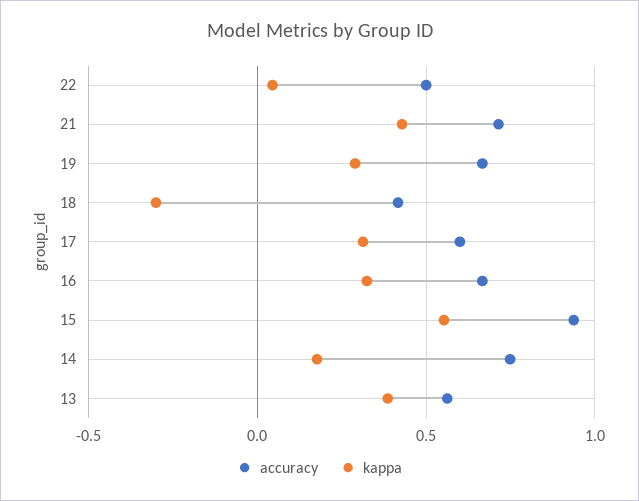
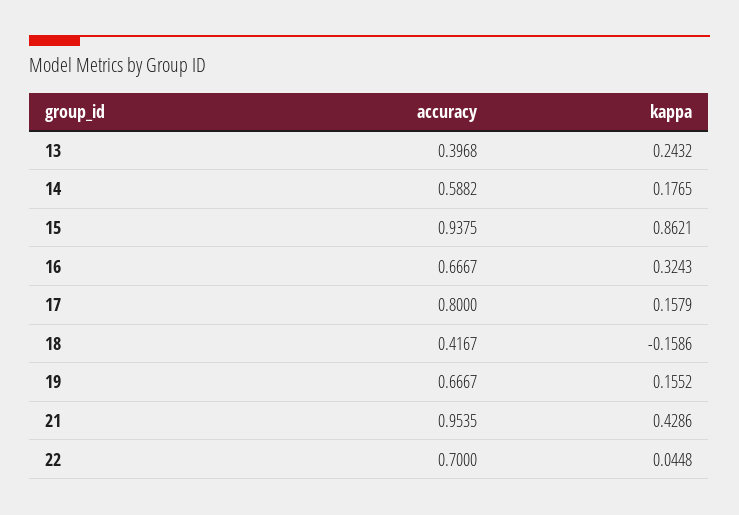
  {
    "accuracy": {
-     "22": 0.5,
+     "22": 0.7,
-     "21": 0.7,
+     "21": 0.9535,
      "19": 0.6667,
      "18": 0.4167,
-     "17": 0.6,
+     "17": 0.8,
      "16": 0.6667,
      "15": 0.9375,
-     "14": 0.75,
+     "14": 0.5882,
-     "13": 0.55
+     "13": 0.3968
    },
    "kappa": {
      "22": 0.0448,
      "21": 0.4286,
-     "19": 0.3,
+     "19": 0.1552,
-     "18": -0.3,
+     "18": -0.1586,
-     "17": 0.3,
+     "17": 0.1579,
      "16": 0.3243,
-     "15": 0.55,
+     "15": 0.8621,
      "14": 0.1765,
-     "13": 0.4
+     "13": 0.2432
    }
  }

